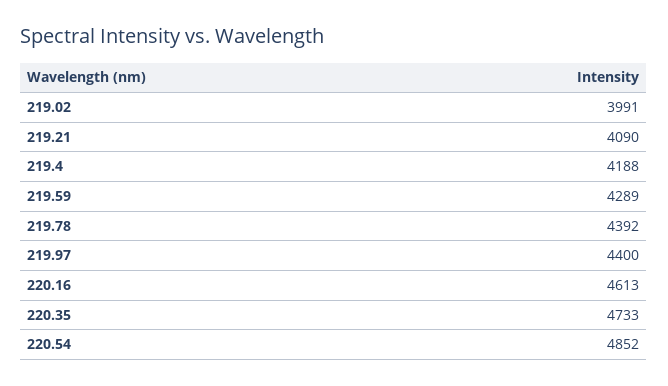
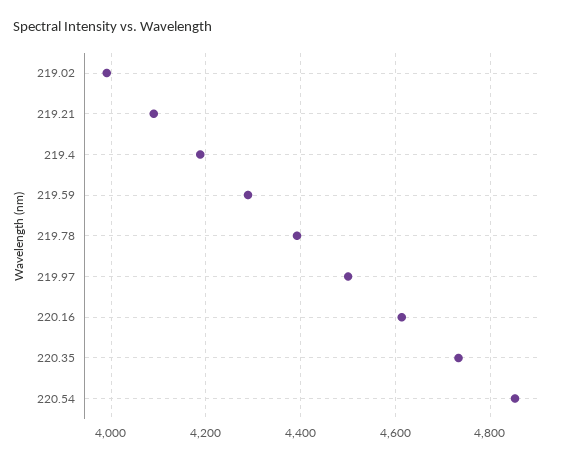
  {
    "219.02": 3991,
    "219.21": 4090,
    "219.4": 4188,
    "219.59": 4289,
    "219.78": 4392,
-   "219.97": 4400,
+   "219.97": 4500,
    "220.16": 4613,
    "220.35": 4733,
    "220.54": 4852
  }

